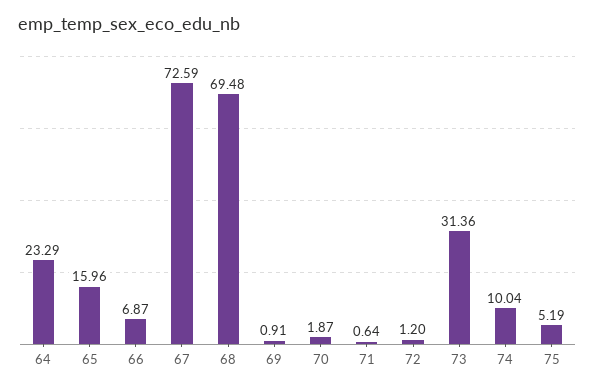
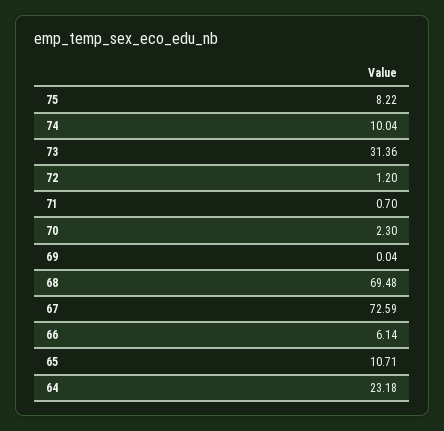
  {
-   "64": 23.29,
+   "64": 23.18,
-   "65": 15.96,
+   "65": 10.71,
-   "66": 6.87,
+   "66": 6.14,
    "67": 72.59,
    "68": 69.48,
-   "69": 0.91,
+   "69": 0.04,
-   "70": 1.87,
+   "70": 2.3,
-   "71": 0.64,
+   "71": 0.7,
    "72": 1.2,
    "73": 31.36,
    "74": 10.04,
-   "75": 5.19
+   "75": 8.22
  }

